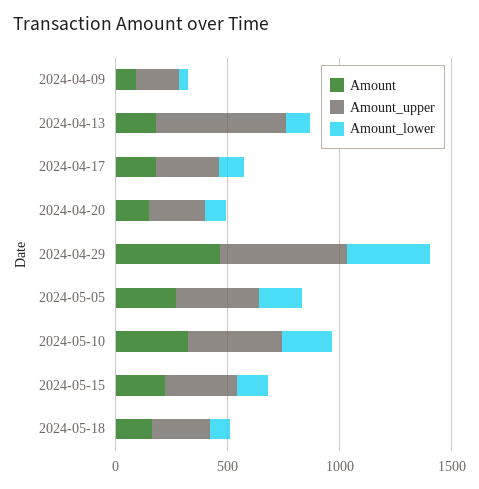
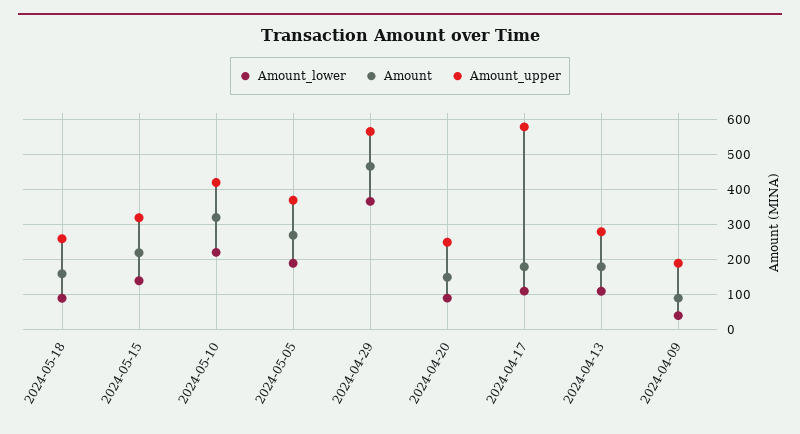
  {
    "Amount": {
      "2024-04-09": 100,
      "2024-04-13": 180,
      "2024-04-17": 180,
      "2024-04-20": 160,
      "2024-04-29": 460,
      "2024-05-05": 280,
      "2024-05-10": 320,
      "2024-05-15": 220,
      "2024-05-18": 160
    },
    "Amount_upper": {
      "2024-04-09": 200,
-     "2024-04-13": 600,
+     "2024-04-13": 280,
-     "2024-04-17": 300,
+     "2024-04-17": 580,
      "2024-04-20": 260,
      "2024-04-29": 560,
      "2024-05-05": 380,
      "2024-05-10": 420,
      "2024-05-15": 320,
      "2024-05-18": 260
    },
    "Amount_lower": {
      "2024-04-09": 40,
      "2024-04-13": 100,
      "2024-04-17": 120,
      "2024-04-20": 100,
      "2024-04-29": 360,
      "2024-05-05": 200,
      "2024-05-10": 220,
      "2024-05-15": 140,
      "2024-05-18": 80
    }
  }

